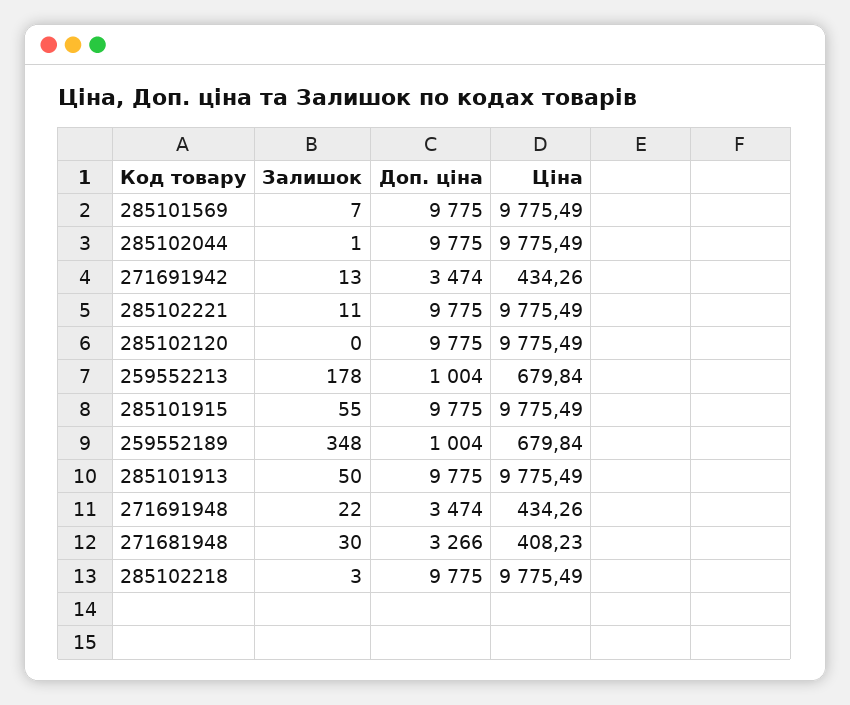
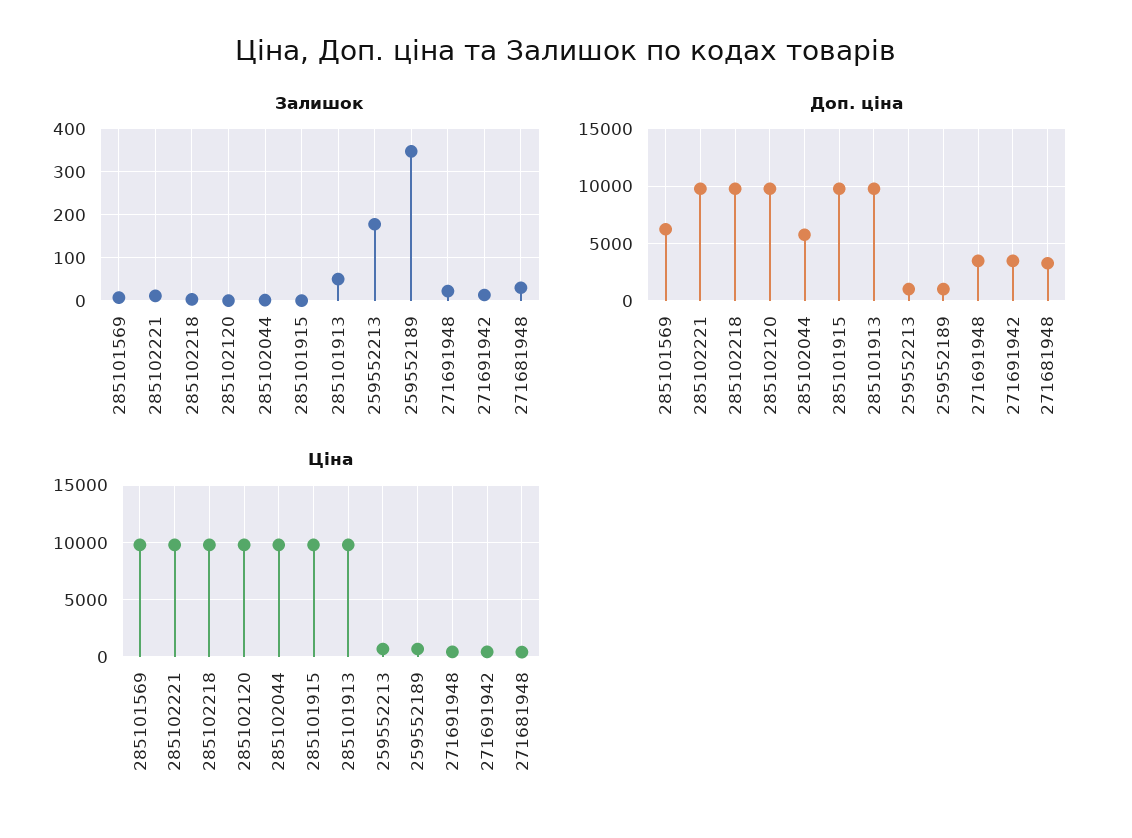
  {
    "Залишок": {
      "285101569": 7,
      "285102044": 1,
      "271691942": 13,
      "285102221": 11,
      "285102120": 0,
      "259552213": 178,
-     "285101915": 55,
+     "285101915": 0,
      "259552189": 348,
      "285101913": 50,
      "271691948": 22,
      "271681948": 30,
      "285102218": 3
    },
    "Доп. ціна": {
-     "285101569": 9775,
+     "285101569": 6000,
-     "285102044": 9775,
+     "285102044": 6000,
      "271691942": 3474,
      "285102221": 9775,
      "285102120": 9775,
      "259552213": 1004,
      "285101915": 9775,
      "259552189": 1004,
      "285101913": 9775,
      "271691948": 3474,
      "271681948": 3266,
      "285102218": 9775
    },
    "Ціна": {
      "285101569": 9775.49,
      "285102044": 9775.49,
      "271691942": 434.26,
      "285102221": 9775.49,
      "285102120": 9775.49,
      "259552213": 679.84,
      "285101915": 9775.49,
      "259552189": 679.84,
      "285101913": 9775.49,
      "271691948": 434.26,
      "271681948": 408.23,
      "285102218": 9775.49
    }
  }

